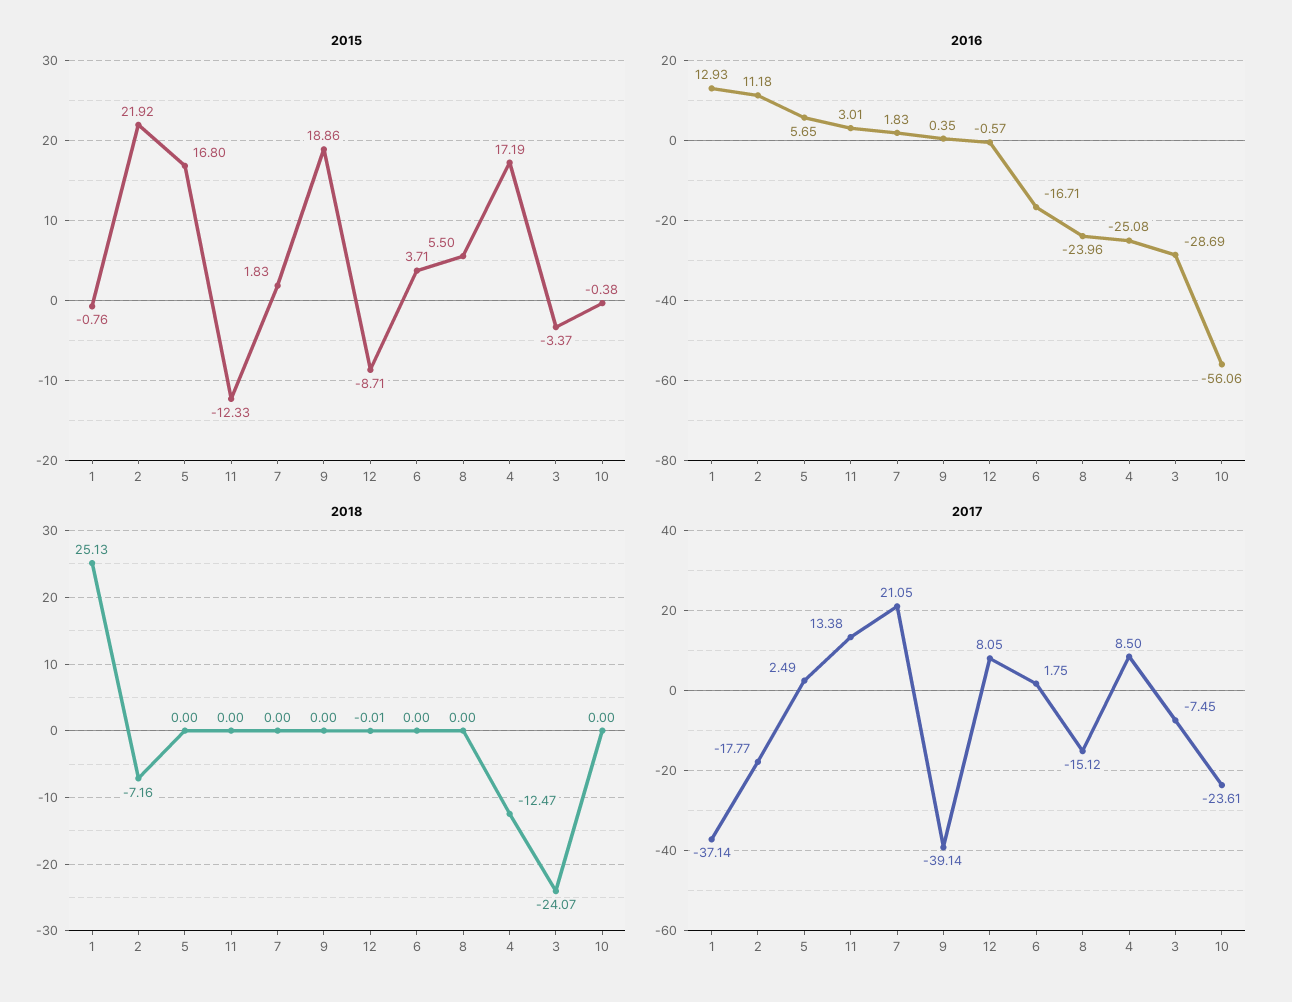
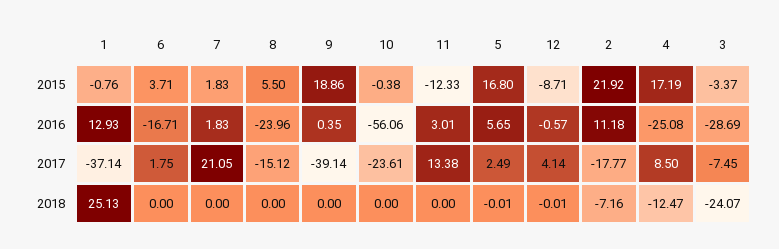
  {
    "2015": {
      "1": -0.76,
      "2": 21.92,
      "5": 16.8,
      "11": -12.33,
      "7": 1.83,
      "9": 18.86,
      "12": -8.71,
      "6": 3.71,
      "8": 5.5,
      "4": 17.19,
      "3": -3.37,
      "10": -0.38
    },
    "2016": {
      "1": 12.93,
      "2": 11.18,
      "5": 5.65,
      "11": 3.01,
      "7": 1.83,
      "9": 0.35,
      "12": -0.57,
      "6": -16.71,
      "8": -23.96,
      "4": -25.08,
      "3": -28.69,
      "10": -56.06
    },
    "2018": {
      "1": 25.13,
      "2": -7.16,
-     "5": 0,
+     "5": -0.01,
      "11": 0,
      "7": 0,
      "9": 0,
      "12": -0.01,
      "6": 0,
      "8": 0,
      "4": -12.47,
      "3": -24.07,
      "10": 0
    },
    "2017": {
      "1": -37.14,
      "2": -17.77,
      "5": 2.49,
      "11": 13.38,
      "7": 21.05,
      "9": -39.14,
-     "12": 8.05,
+     "12": 4.14,
      "6": 1.75,
      "8": -15.12,
      "4": 8.5,
      "3": -7.45,
      "10": -23.61
    }
  }

